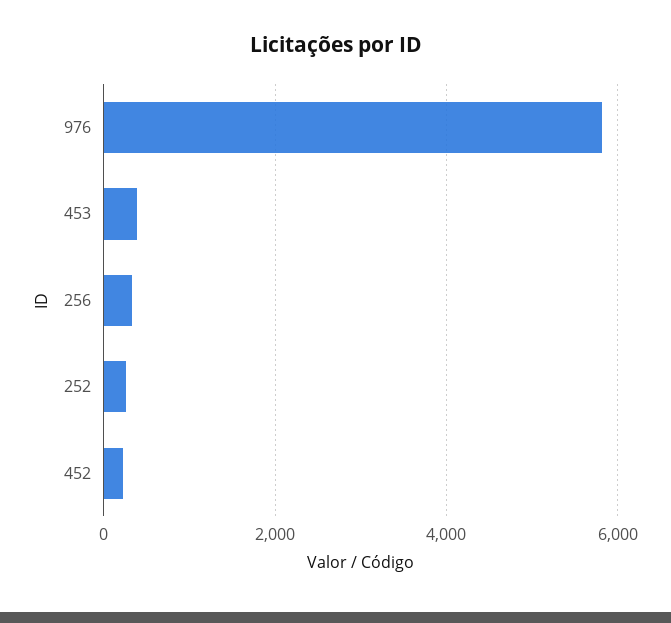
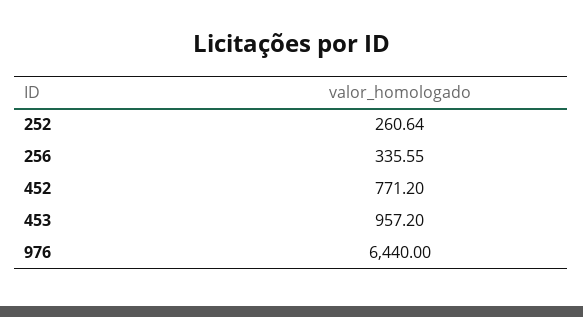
  {
-   "976": 5800,
+   "976": 6440,
-   "453": 400,
+   "453": 957.2,
    "256": 335.55,
    "252": 260.64,
-   "452": 200
+   "452": 771.2
  }

